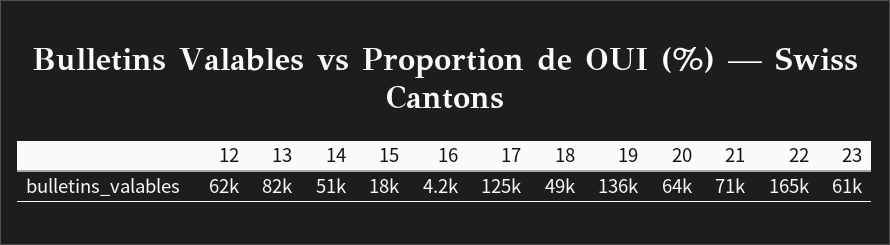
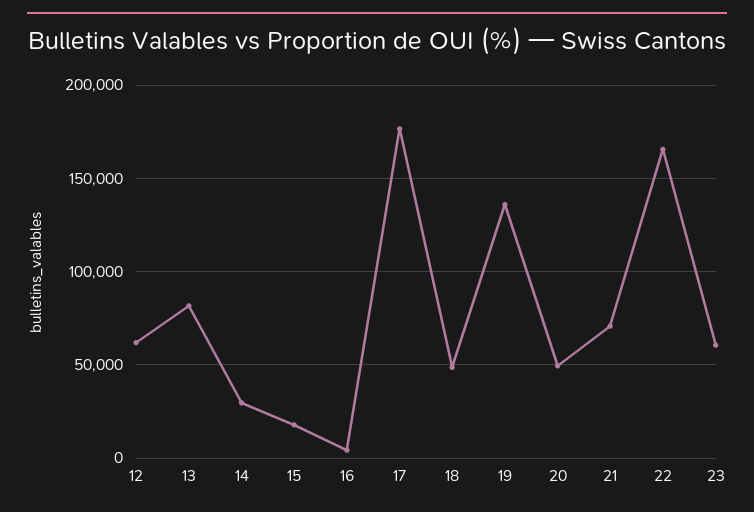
  {
    "12": 62000,
    "13": 82000,
-   "14": 51000,
+   "14": 30000,
    "15": 18000,
    "16": 4200,
-   "17": 125000,
+   "17": 175000,
    "18": 49000,
    "19": 136000,
-   "20": 64000,
+   "20": 50000,
    "21": 71000,
    "22": 165000,
    "23": 61000
  }

